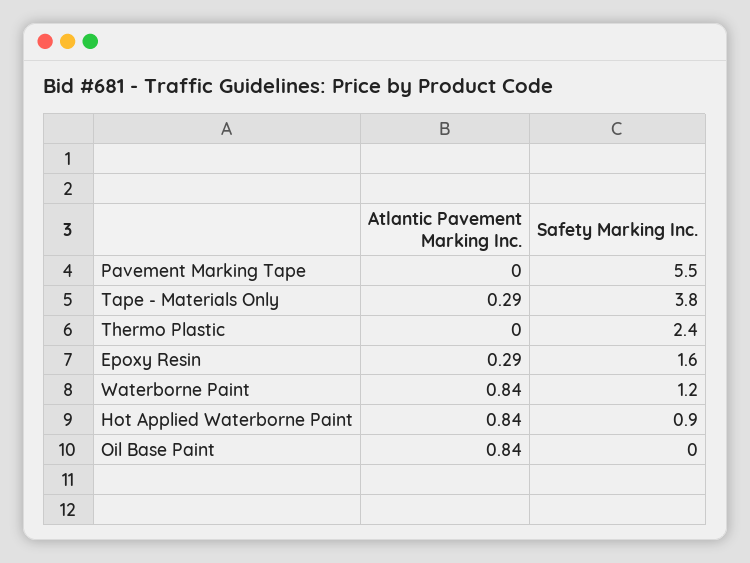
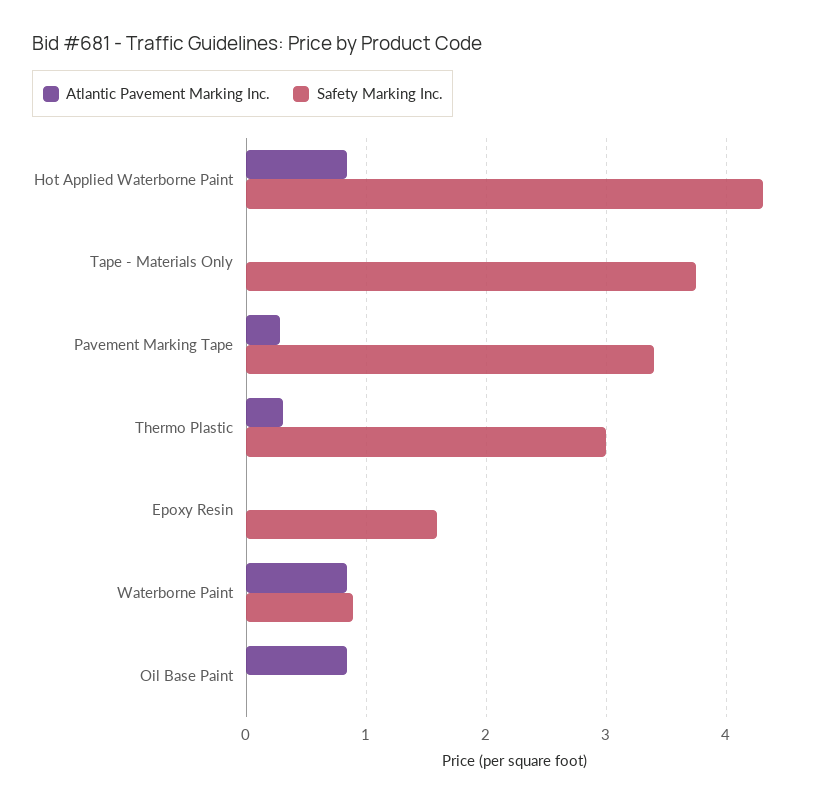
  {
    "Atlantic Pavement Marking Inc.": {
-     "Pavement Marking Tape": 0,
+     "Pavement Marking Tape": 0.3,
-     "Tape - Materials Only": 0.29,
+     "Tape - Materials Only": 0,
-     "Thermo Plastic": 0,
+     "Thermo Plastic": 0.3,
-     "Epoxy Resin": 0.29,
+     "Epoxy Resin": 0,
      "Waterborne Paint": 0.84,
      "Hot Applied Waterborne Paint": 0.84,
      "Oil Base Paint": 0.84
    },
    "Safety Marking Inc.": {
-     "Pavement Marking Tape": 5.5,
+     "Pavement Marking Tape": 3.4,
      "Tape - Materials Only": 3.8,
-     "Thermo Plastic": 2.4,
+     "Thermo Plastic": 3,
      "Epoxy Resin": 1.6,
-     "Waterborne Paint": 1.2,
+     "Waterborne Paint": 0.9,
-     "Hot Applied Waterborne Paint": 0.9,
+     "Hot Applied Waterborne Paint": 4.3,
      "Oil Base Paint": 0
    }
  }

